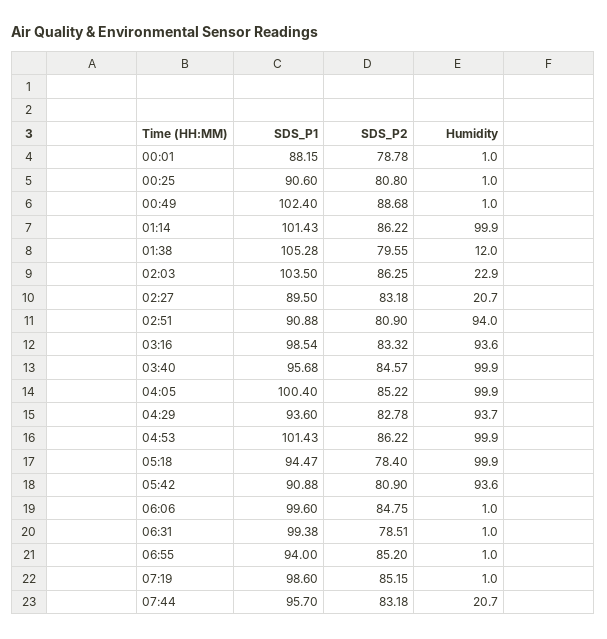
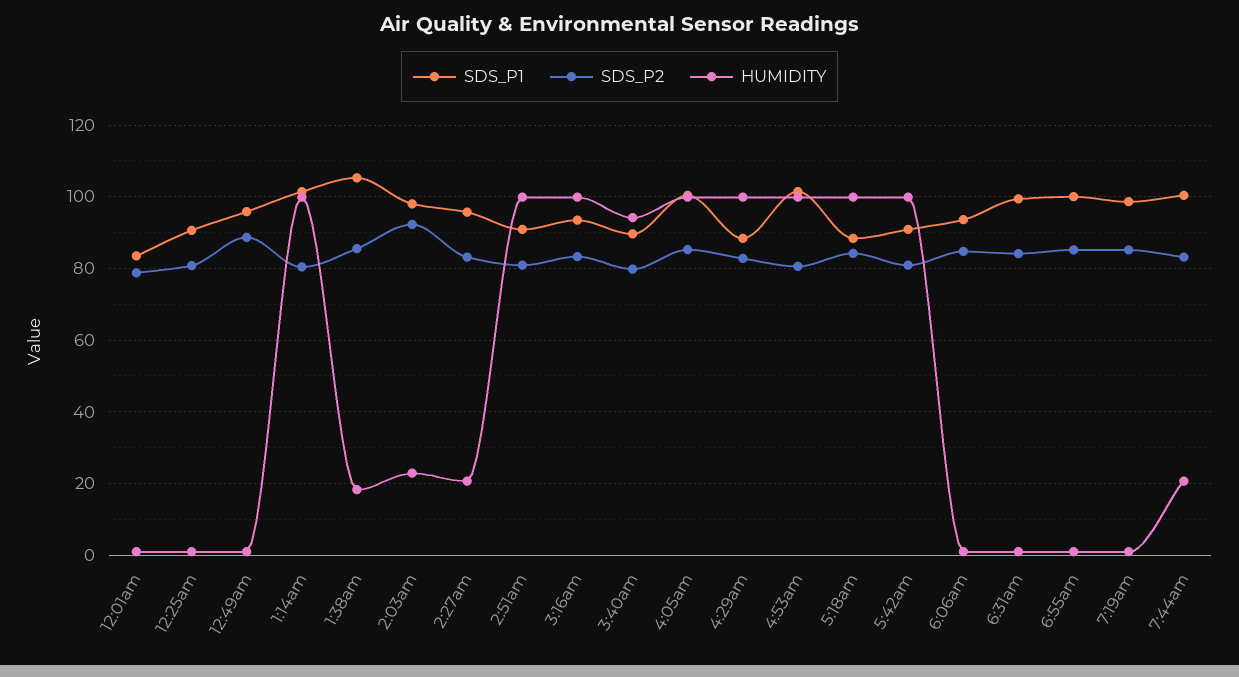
  {
    "SDS_P1": {
-     "00:01": 88.15,
+     "00:01": 84,
      "00:25": 90.6,
-     "00:49": 102.4,
+     "00:49": 96,
      "01:14": 101.43,
      "01:38": 105.28,
-     "02:03": 103.5,
+     "02:03": 98,
-     "02:27": 89.5,
+     "02:27": 96,
      "02:51": 90.88,
-     "03:16": 98.54,
+     "03:16": 94,
-     "03:40": 95.68,
+     "03:40": 90,
      "04:05": 100.4,
-     "04:29": 93.6,
+     "04:29": 88,
      "04:53": 101.43,
-     "05:18": 94.47,
+     "05:18": 88,
      "05:42": 90.88,
-     "06:06": 99.6,
+     "06:06": 94,
      "06:31": 99.38,
-     "06:55": 94,
+     "06:55": 100,
      "07:19": 98.6,
-     "07:44": 95.7
+     "07:44": 100
    },
    "SDS_P2": {
      "00:01": 78.78,
      "00:25": 80.8,
      "00:49": 88.68,
-     "01:14": 86.22,
+     "01:14": 80,
-     "01:38": 79.55,
+     "01:38": 86,
-     "02:03": 86.25,
+     "02:03": 92,
      "02:27": 83.18,
      "02:51": 80.9,
      "03:16": 83.32,
-     "03:40": 84.57,
+     "03:40": 80,
      "04:05": 85.22,
      "04:29": 82.78,
-     "04:53": 86.22,
+     "04:53": 80,
-     "05:18": 78.4,
+     "05:18": 84,
      "05:42": 80.9,
      "06:06": 84.75,
-     "06:31": 78.51,
+     "06:31": 84,
      "06:55": 85.2,
      "07:19": 85.15,
      "07:44": 83.18
    },
    "Humidity": {
      "00:01": 1,
      "00:25": 1,
      "00:49": 1,
      "01:14": 99.9,
-     "01:38": 12,
+     "01:38": 18,
      "02:03": 22.9,
      "02:27": 20.7,
-     "02:51": 94,
+     "02:51": 100,
-     "03:16": 93.6,
+     "03:16": 100,
-     "03:40": 99.9,
+     "03:40": 94,
      "04:05": 99.9,
-     "04:29": 93.7,
+     "04:29": 100,
      "04:53": 99.9,
      "05:18": 99.9,
-     "05:42": 93.6,
+     "05:42": 100,
      "06:06": 1,
      "06:31": 1,
      "06:55": 1,
      "07:19": 1,
      "07:44": 20.7
    }
  }

